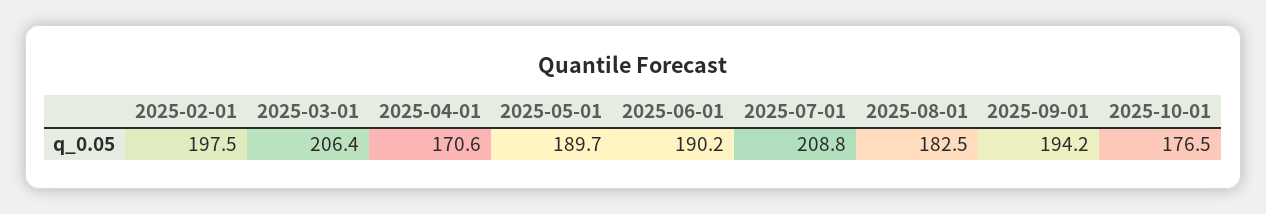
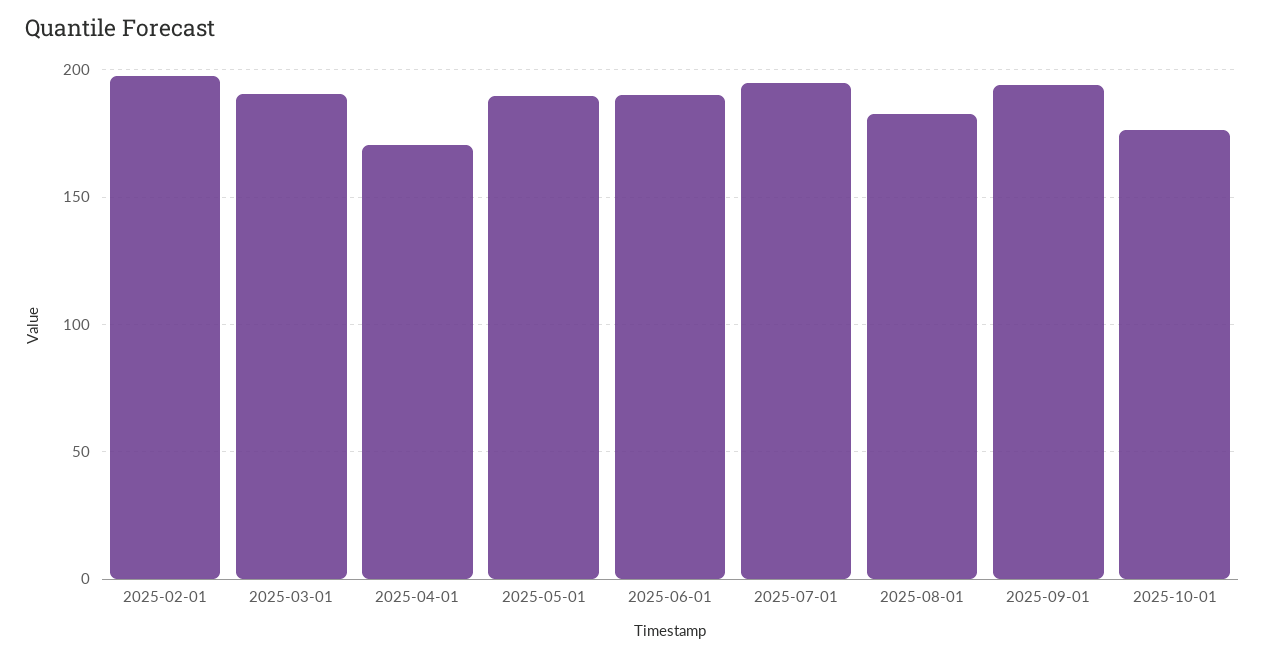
  {
    "2025-02-01": 197.5,
-   "2025-03-01": 206.4,
+   "2025-03-01": 190,
    "2025-04-01": 170.6,
    "2025-05-01": 189.7,
    "2025-06-01": 190.2,
-   "2025-07-01": 208.8,
+   "2025-07-01": 195,
    "2025-08-01": 182.5,
    "2025-09-01": 194.2,
    "2025-10-01": 176.5
  }

